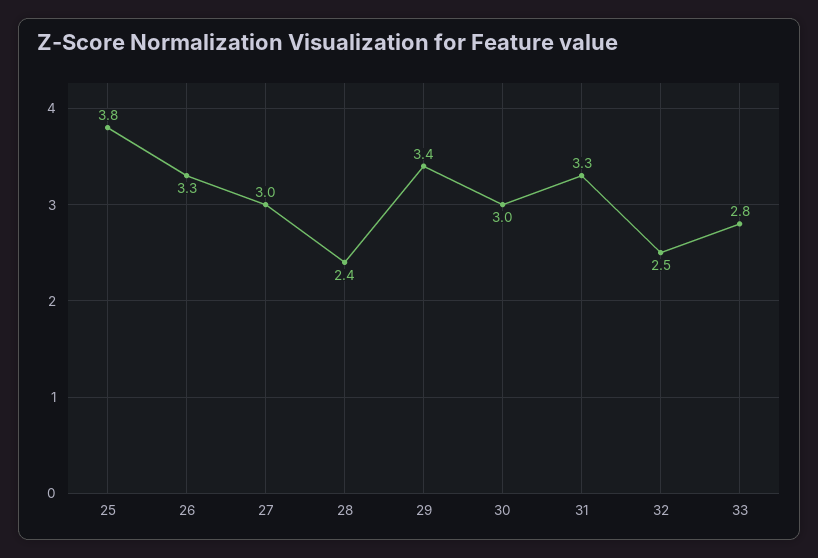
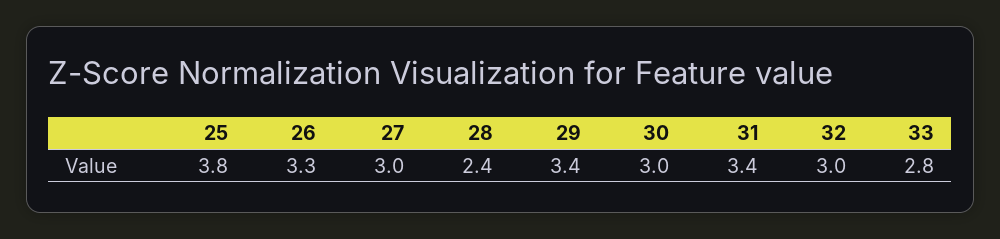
  {
    "25": 3.8,
    "26": 3.3,
    "27": 3,
    "28": 2.4,
    "29": 3.4,
    "30": 3,
-   "31": 3.3,
+   "31": 3.4,
-   "32": 2.5,
+   "32": 3,
    "33": 2.8
  }

